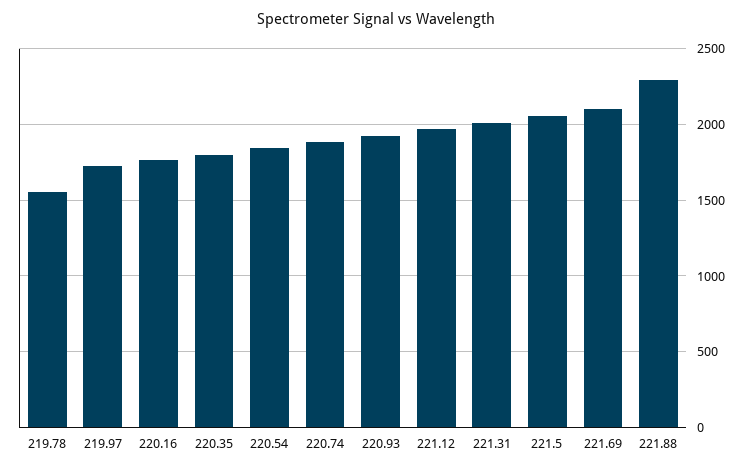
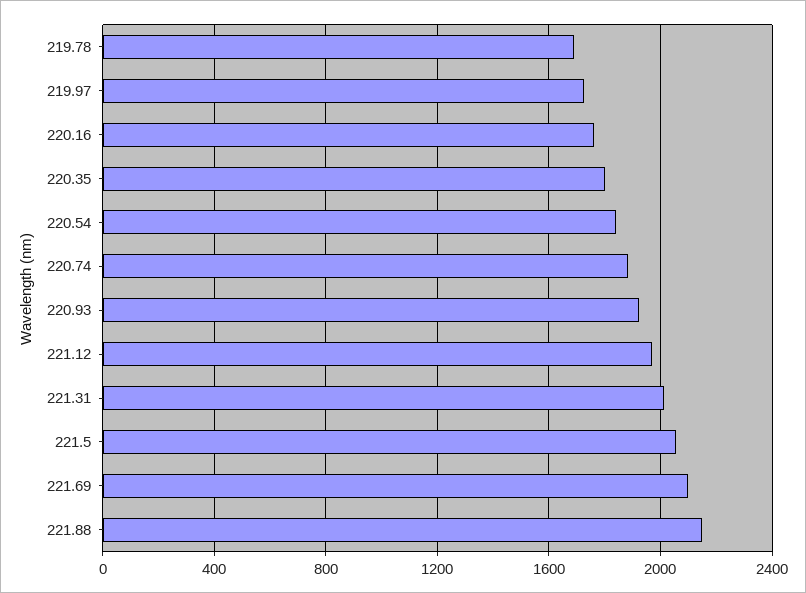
  {
-   "219.78": 1550,
+   "219.78": 1700,
    "219.97": 1750,
    "220.16": 1750,
    "220.35": 1800,
    "220.54": 1850,
    "220.74": 1900,
    "220.93": 1900,
    "221.12": 1950,
    "221.31": 2000,
    "221.5": 2050,
    "221.69": 2100,
-   "221.88": 2300
+   "221.88": 2150
  }

